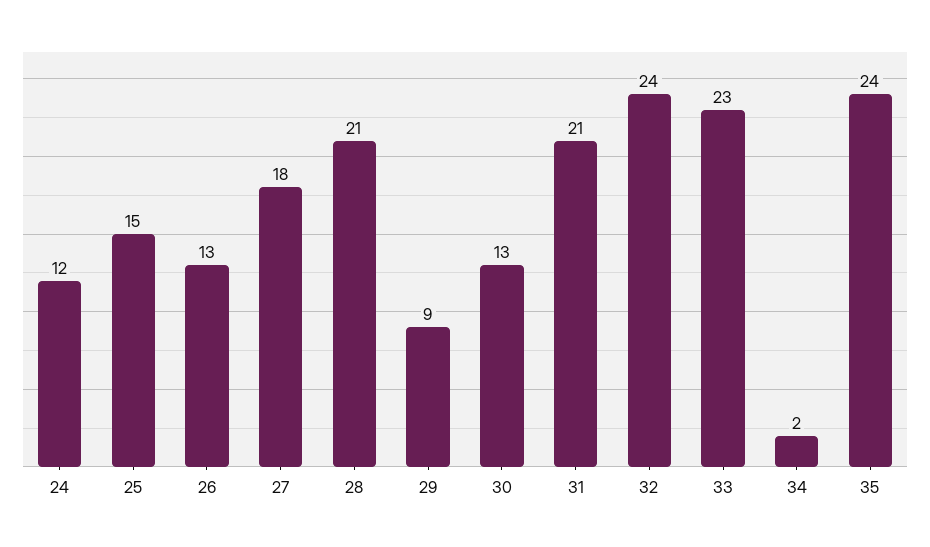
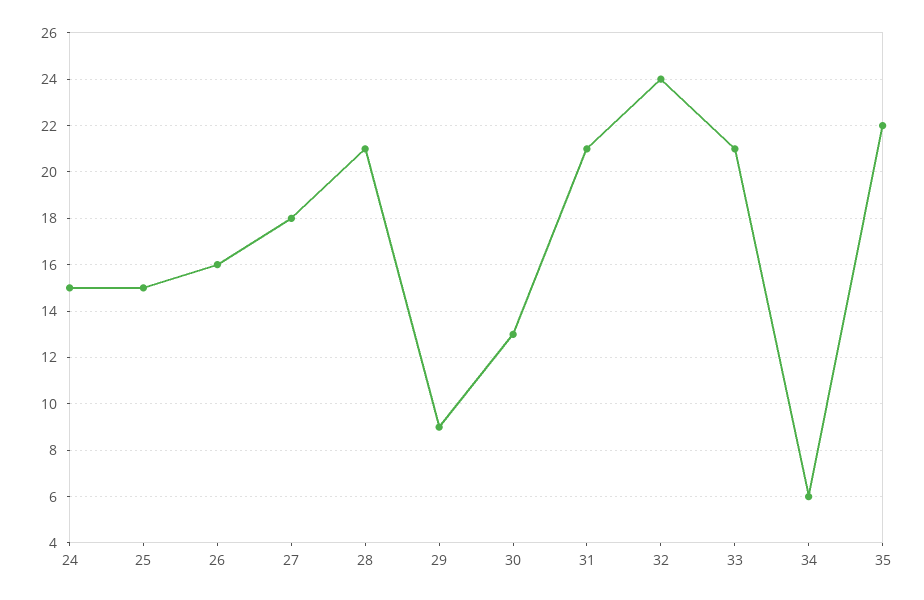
  {
-   "24": 12,
+   "24": 15,
    "25": 15,
-   "26": 13,
+   "26": 16,
    "27": 18,
    "28": 21,
    "29": 9,
    "30": 13,
    "31": 21,
    "32": 24,
-   "33": 23,
+   "33": 21,
-   "34": 2,
+   "34": 6,
-   "35": 24
+   "35": 22
  }

